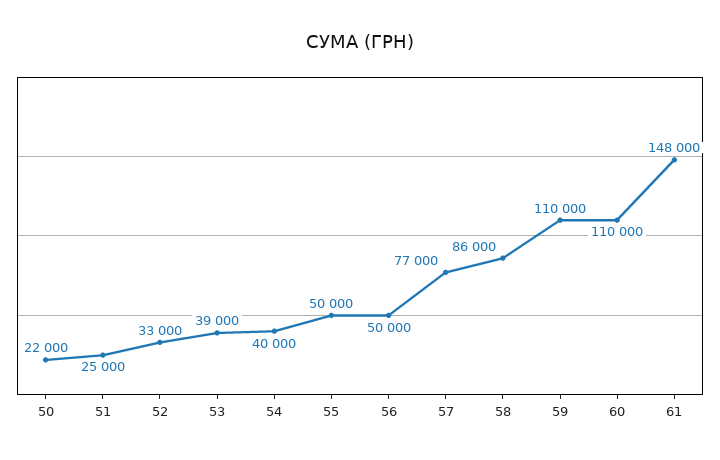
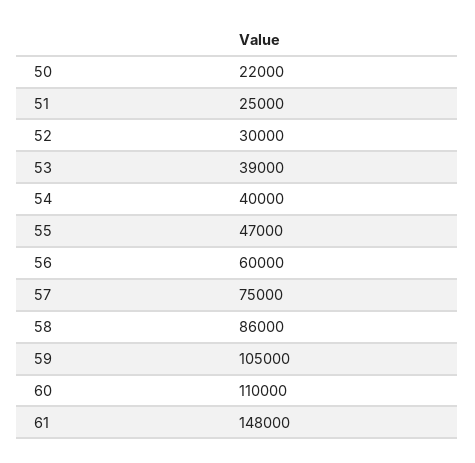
  {
    "50": 22000,
    "51": 25000,
-   "52": 33000,
+   "52": 30000,
    "53": 39000,
    "54": 40000,
-   "55": 50000,
+   "55": 47000,
-   "56": 50000,
+   "56": 60000,
-   "57": 77000,
+   "57": 75000,
    "58": 86000,
-   "59": 110000,
+   "59": 105000,
    "60": 110000,
    "61": 148000
  }

